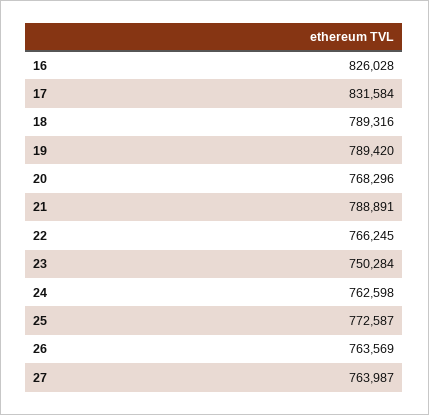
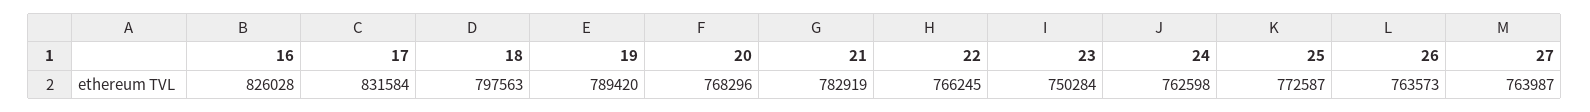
  {
    "16": 826028,
    "17": 831584,
-   "18": 789316,
+   "18": 797563,
    "19": 789420,
    "20": 768296,
-   "21": 788891,
+   "21": 782919,
    "22": 766245,
    "23": 750284,
    "24": 762598,
    "25": 772587,
-   "26": 763569,
+   "26": 763573,
    "27": 763987
  }

